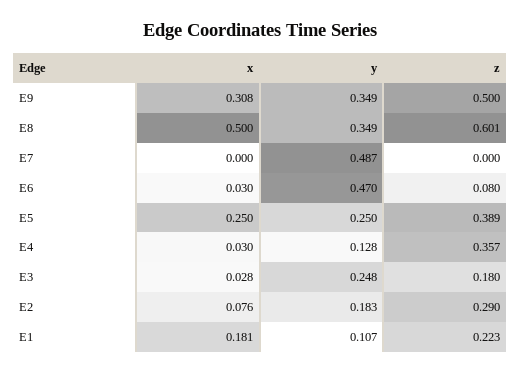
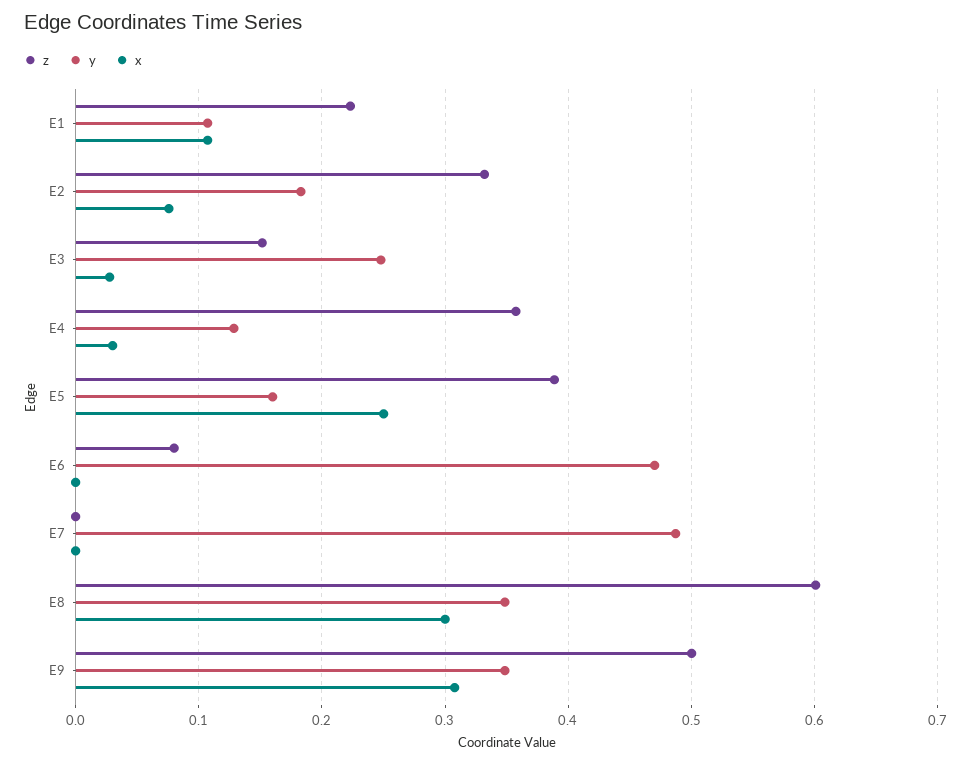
  {
    "x": {
      "E9": 0.308,
-     "E8": 0.5,
+     "E8": 0.3,
      "E7": 0,
-     "E6": 0.03,
+     "E6": 0,
      "E5": 0.25,
      "E4": 0.03,
      "E3": 0.028,
      "E2": 0.076,
-     "E1": 0.181
+     "E1": 0.11
    },
    "y": {
      "E9": 0.349,
      "E8": 0.349,
      "E7": 0.487,
      "E6": 0.47,
-     "E5": 0.25,
+     "E5": 0.16,
      "E4": 0.128,
      "E3": 0.248,
      "E2": 0.183,
      "E1": 0.107
    },
    "z": {
      "E9": 0.5,
      "E8": 0.601,
      "E7": 0,
      "E6": 0.08,
      "E5": 0.389,
      "E4": 0.357,
-     "E3": 0.18,
+     "E3": 0.15,
-     "E2": 0.29,
+     "E2": 0.33,
      "E1": 0.223
    }
  }

